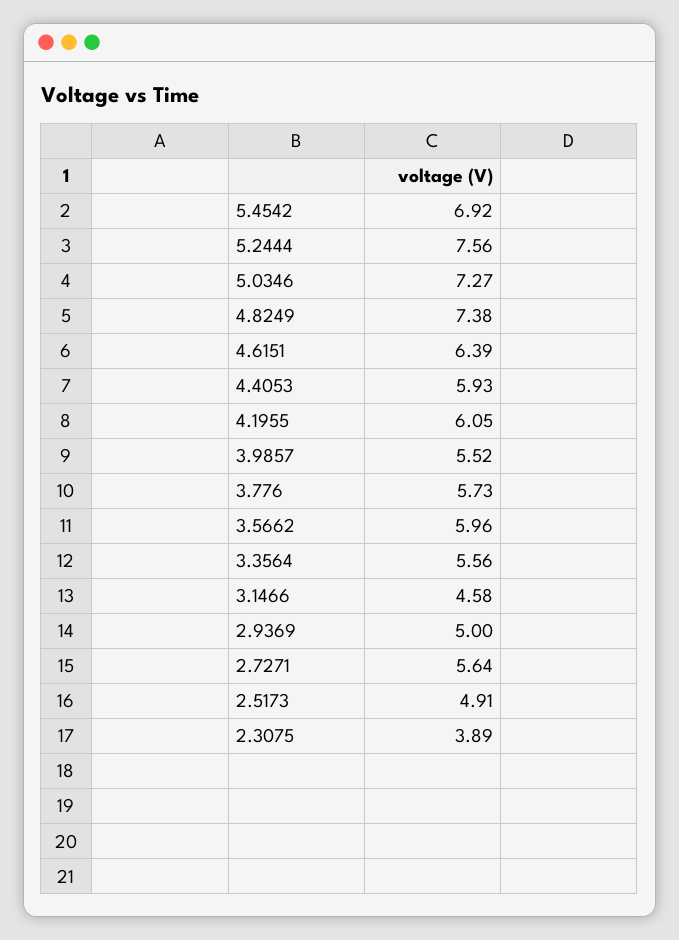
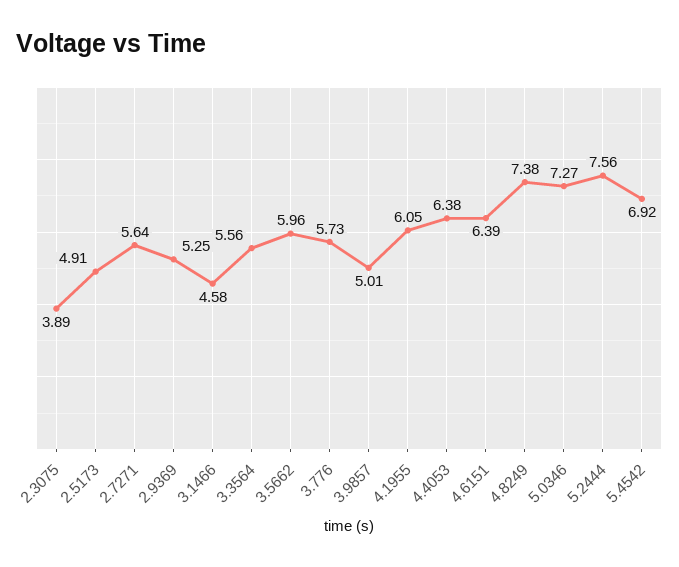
  {
    "5.4542": 6.92,
    "5.2444": 7.56,
    "5.0346": 7.27,
    "4.8249": 7.38,
    "4.6151": 6.39,
-   "4.4053": 5.93,
+   "4.4053": 6.38,
    "4.1955": 6.05,
-   "3.9857": 5.52,
+   "3.9857": 5.01,
    "3.776": 5.73,
    "3.5662": 5.96,
    "3.3564": 5.56,
    "3.1466": 4.58,
-   "2.9369": 5,
+   "2.9369": 5.25,
    "2.7271": 5.64,
    "2.5173": 4.91,
    "2.3075": 3.89
  }

